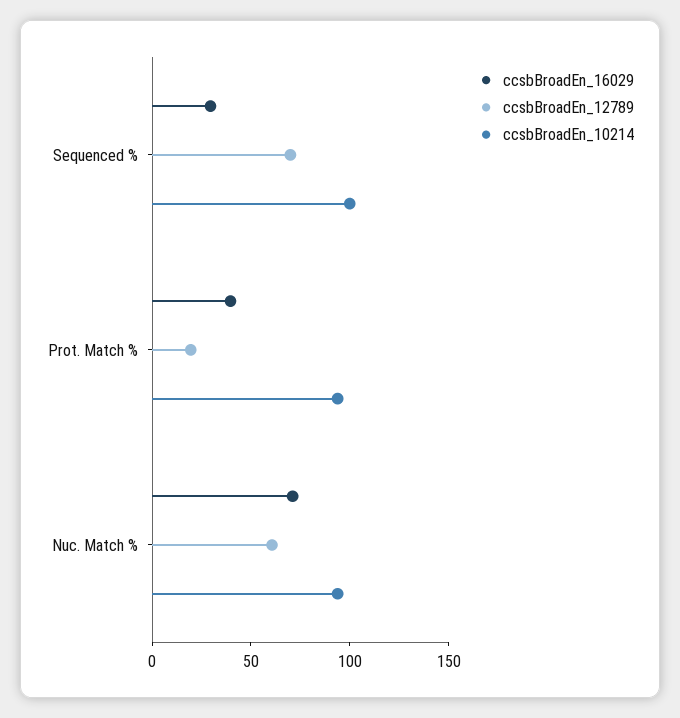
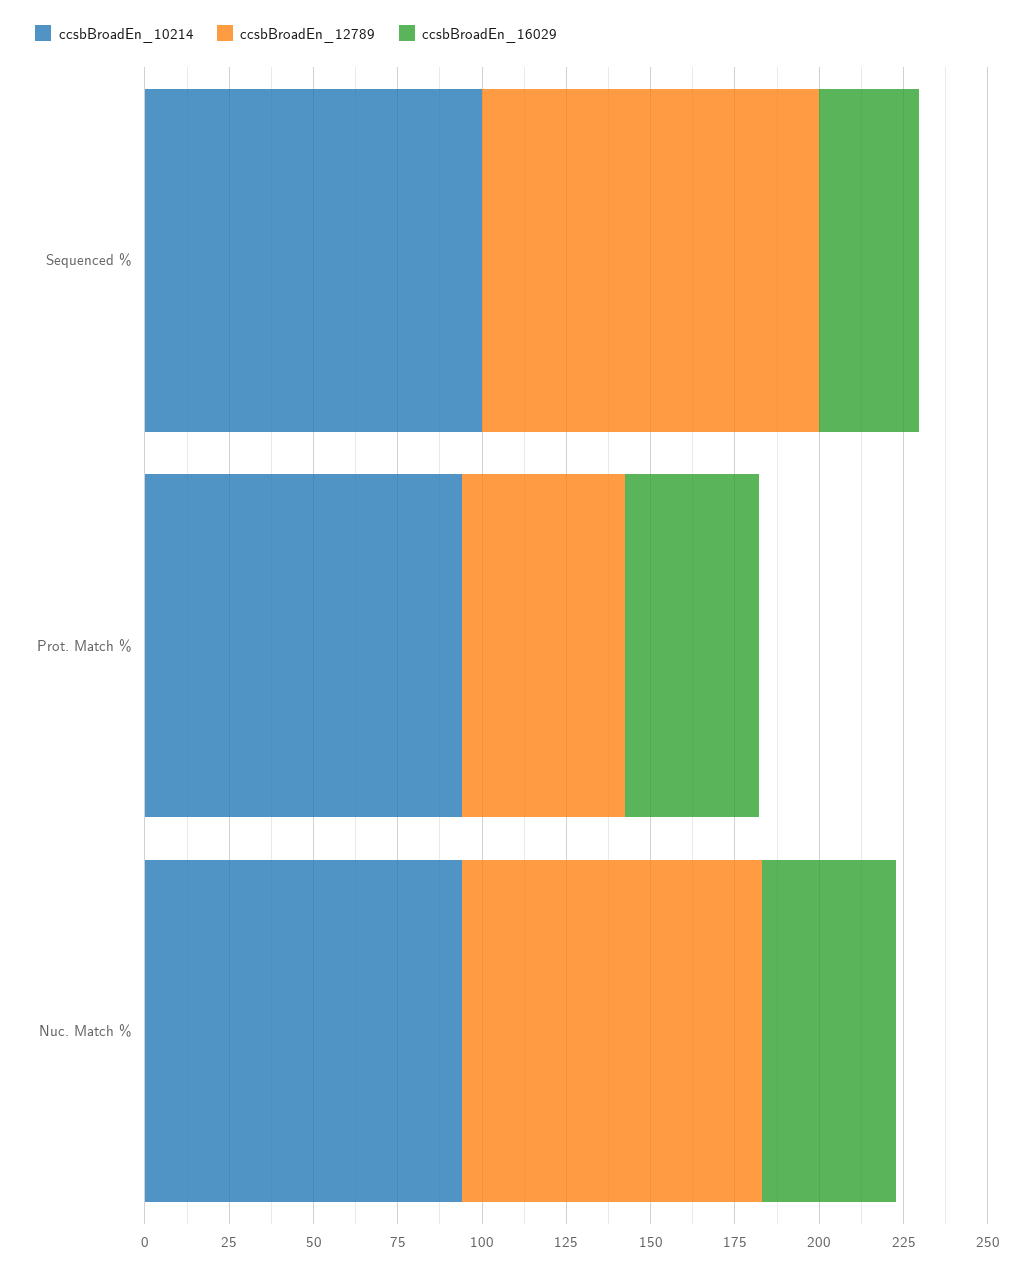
  {
    "ccsbBroadEn_16029": {
      "Sequenced %": 30,
      "Prot. Match %": 40,
-     "Nuc. Match %": 70
+     "Nuc. Match %": 40
    },
    "ccsbBroadEn_12789": {
-     "Sequenced %": 70,
+     "Sequenced %": 100,
-     "Prot. Match %": 20,
+     "Prot. Match %": 50,
-     "Nuc. Match %": 60
+     "Nuc. Match %": 90
    },
    "ccsbBroadEn_10214": {
      "Sequenced %": 100,
      "Prot. Match %": 95,
      "Nuc. Match %": 95
    }
  }

